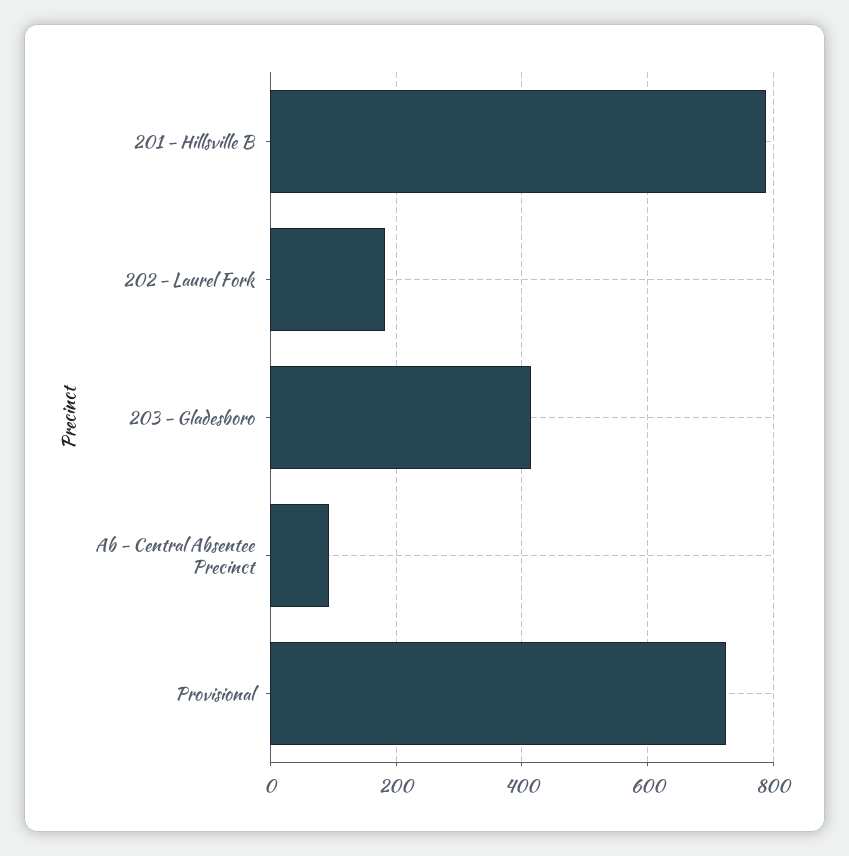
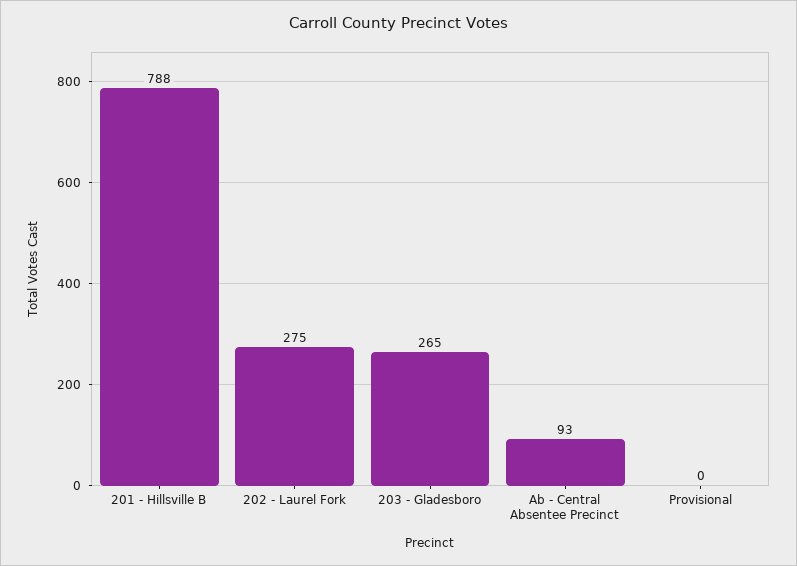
  {
    "201 - Hillsville B": 788,
-   "202 - Laurel Fork": 180,
+   "202 - Laurel Fork": 275,
-   "203 - Gladesboro": 420,
+   "203 - Gladesboro": 265,
    "Ab - Central Absentee Precinct": 93,
-   "Provisional": 720
+   "Provisional": 0
  }

